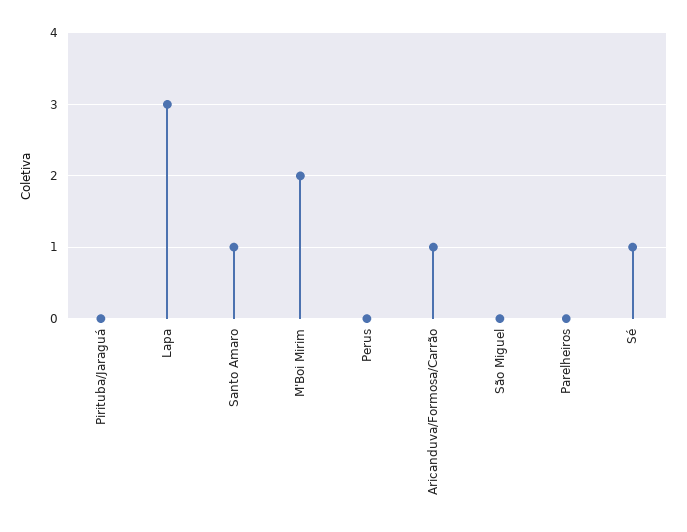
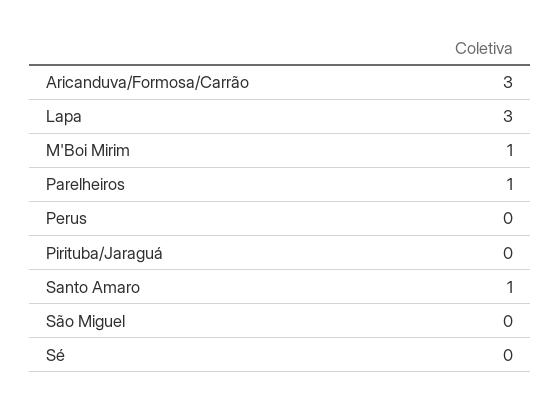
  {
    "Pirituba/Jaraguá": 0,
    "Lapa": 3,
    "Santo Amaro": 1,
-   "M'Boi Mirim": 2,
+   "M'Boi Mirim": 1,
    "Perus": 0,
-   "Aricanduva/Formosa/Carrão": 1,
+   "Aricanduva/Formosa/Carrão": 3,
    "São Miguel": 0,
-   "Parelheiros": 0,
+   "Parelheiros": 1,
-   "Sé": 1
+   "Sé": 0
  }

